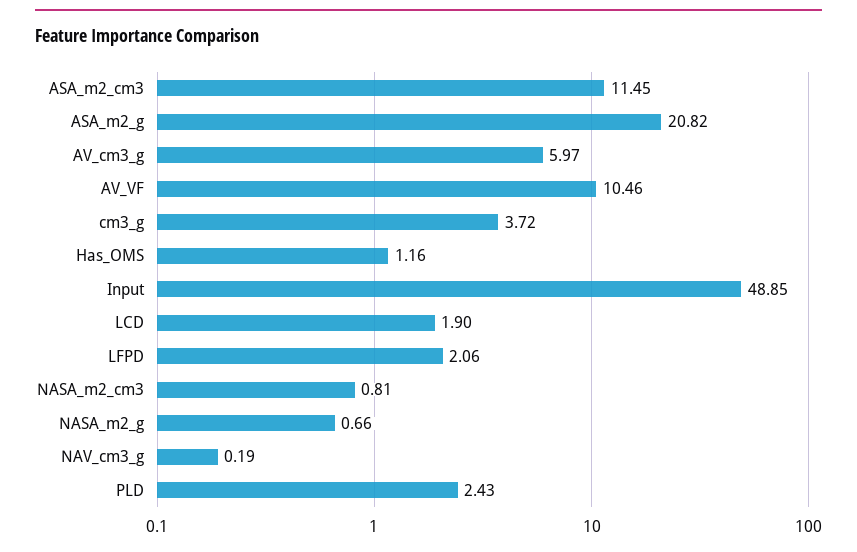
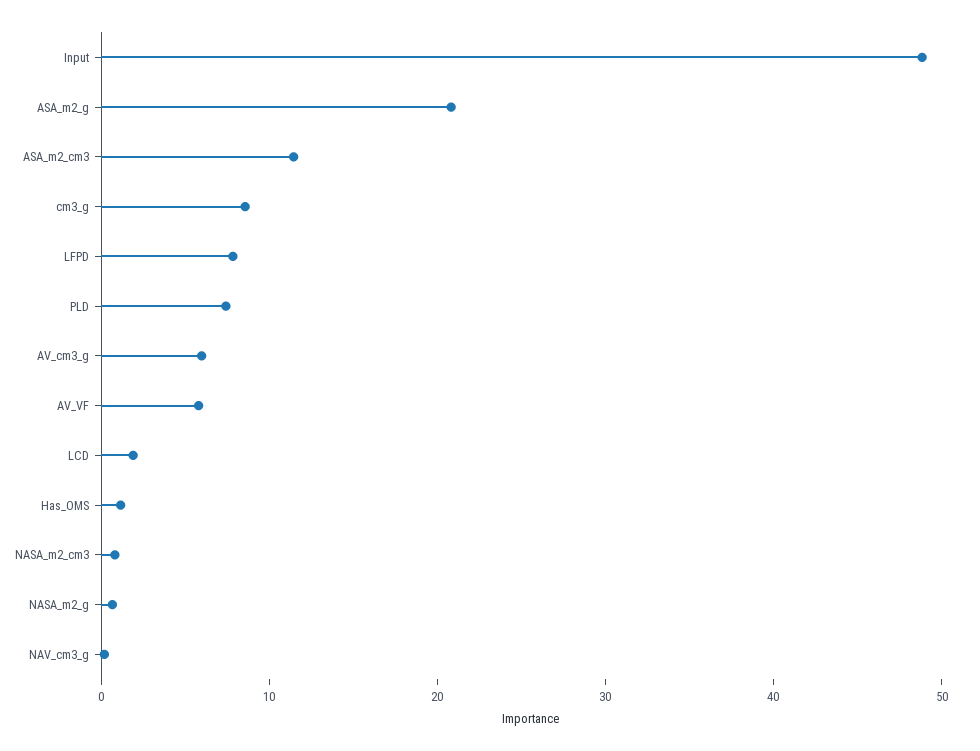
  {
    "ASA_m2_cm3": 11.45,
    "ASA_m2_g": 20.82,
    "AV_cm3_g": 5.97,
-   "AV_VF": 10.46,
+   "AV_VF": 6,
-   "cm3_g": 3.72,
+   "cm3_g": 8,
    "Has_OMS": 1.16,
    "Input": 48.85,
    "LCD": 1.9,
-   "LFPD": 2.06,
+   "LFPD": 8,
    "NASA_m2_cm3": 0.81,
    "NASA_m2_g": 0.66,
    "NAV_cm3_g": 0.19,
-   "PLD": 2.43
+   "PLD": 8
  }

